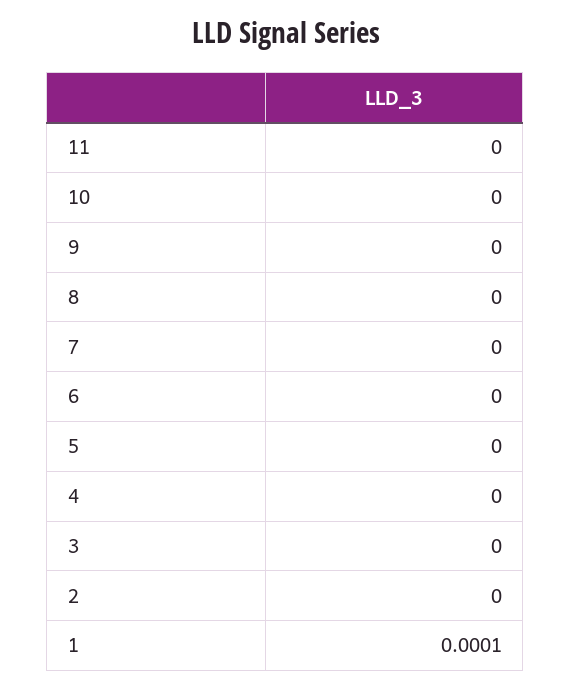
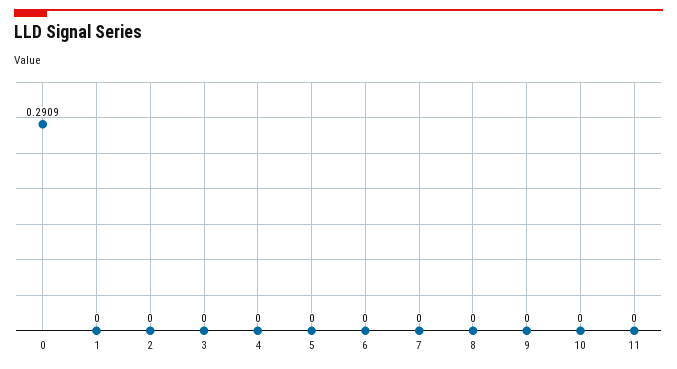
  {
    "11": 0,
    "10": 0,
    "9": 0,
    "8": 0,
    "7": 0,
    "6": 0,
    "5": 0,
    "4": 0,
    "3": 0,
    "2": 0,
-   "1": 0.0001
+   "1": 0,
+   "0": 0.2909
  }

